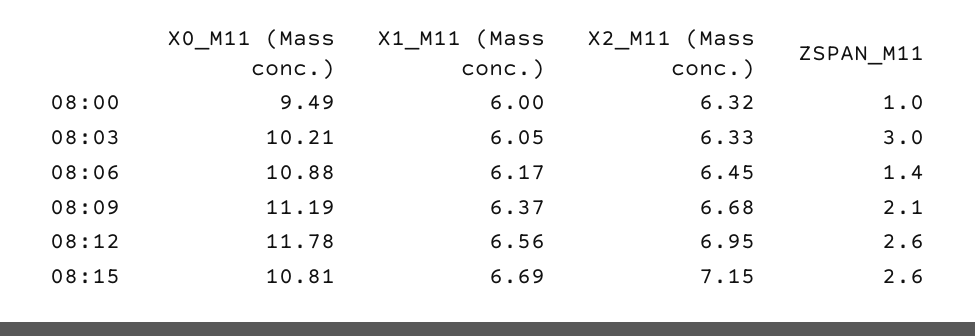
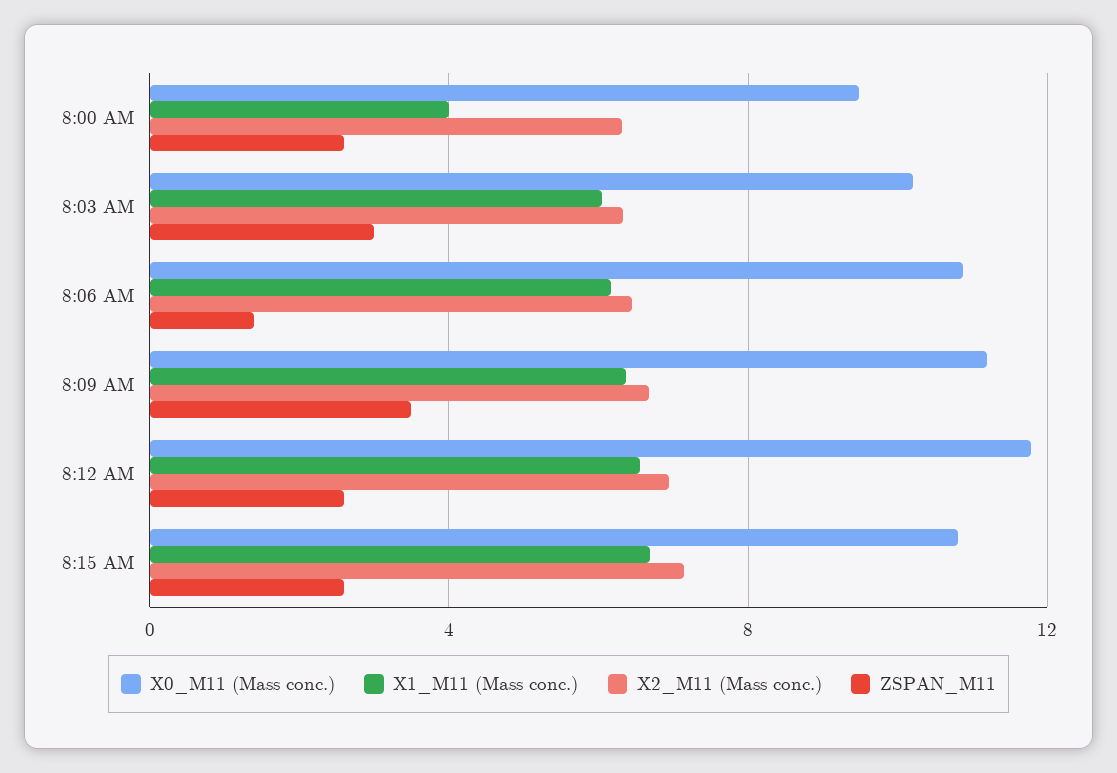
  {
    "X0_M11 (Mass conc.)": {
      "08:00": 9.49,
      "08:03": 10.21,
      "08:06": 10.88,
      "08:09": 11.19,
      "08:12": 11.78,
      "08:15": 10.81
    },
    "X1_M11 (Mass conc.)": {
-     "08:00": 6,
+     "08:00": 4,
      "08:03": 6.05,
      "08:06": 6.17,
      "08:09": 6.37,
      "08:12": 6.56,
      "08:15": 6.69
    },
    "X2_M11 (Mass conc.)": {
      "08:00": 6.32,
      "08:03": 6.33,
      "08:06": 6.45,
      "08:09": 6.68,
      "08:12": 6.95,
      "08:15": 7.15
    },
    "ZSPAN_M11": {
-     "08:00": 1,
+     "08:00": 2.5,
      "08:03": 3,
      "08:06": 1.4,
-     "08:09": 2.1,
+     "08:09": 3.5,
      "08:12": 2.6,
      "08:15": 2.6
    }
  }

